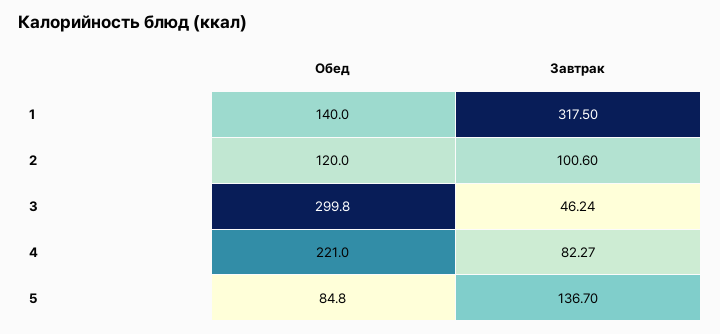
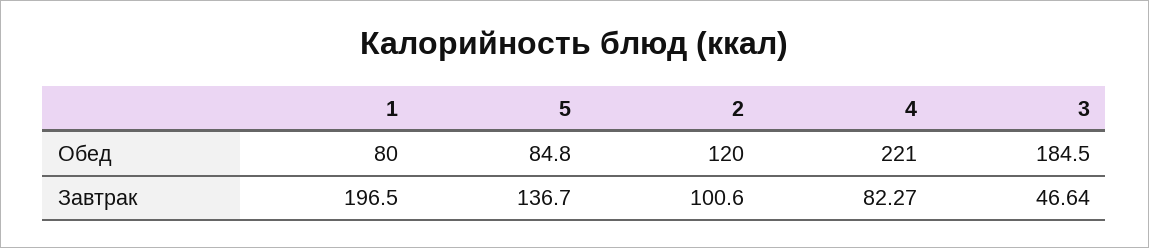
  {
    "Обед": {
-     "1": 140,
+     "1": 80,
      "2": 120,
-     "3": 299.8,
+     "3": 184.5,
      "4": 221,
      "5": 84.8
    },
    "Завтрак": {
-     "1": 317.5,
+     "1": 196.5,
      "2": 100.6,
-     "3": 46.24,
+     "3": 46.64,
      "4": 82.27,
      "5": 136.7
    }
  }

